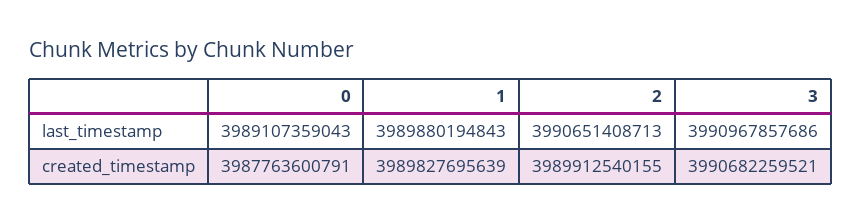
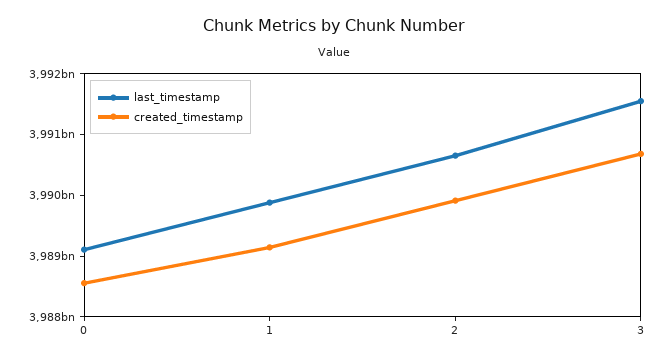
  {
    "last_timestamp": {
      "0": 3989107359043,
      "1": 3989880194843,
      "2": 3990651408713,
-     "3": 3990967857686
+     "3": 3991600000000
    },
    "created_timestamp": {
-     "0": 3987763600791,
+     "0": 3988600000000,
-     "1": 3989827695639,
+     "1": 3989200000000,
      "2": 3989912540155,
      "3": 3990682259521
    }
  }

